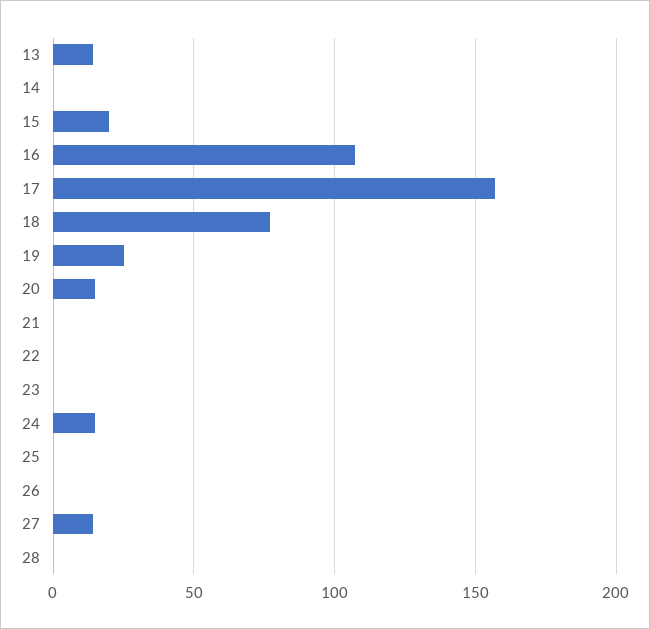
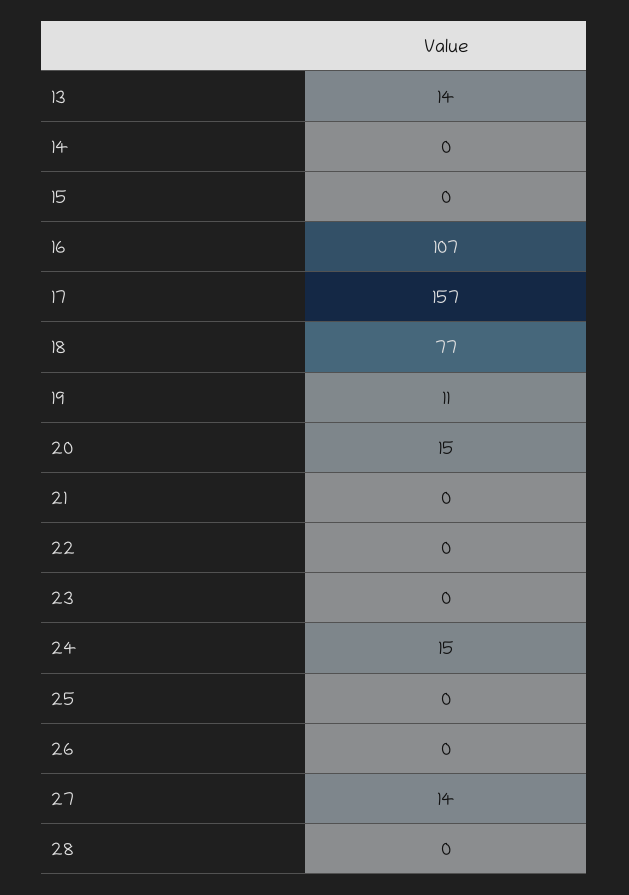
  {
    "13": 14,
    "14": 0,
-   "15": 20,
+   "15": 0,
    "16": 107,
    "17": 157,
    "18": 77,
-   "19": 25,
+   "19": 11,
    "20": 15,
    "21": 0,
    "22": 0,
    "23": 0,
    "24": 15,
    "25": 0,
    "26": 0,
    "27": 14,
    "28": 0
  }

